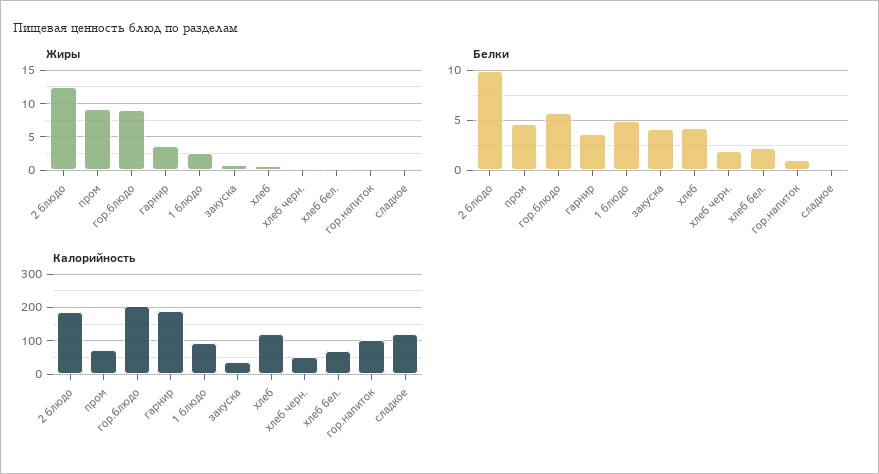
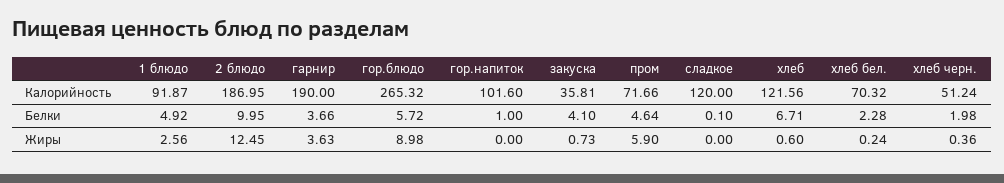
  {
    "Жиры": {
      "2 блюдо": 12.45,
-     "пром": 9,
+     "пром": 5.9,
      "гор.блюдо": 8.98,
      "гарнир": 3.63,
      "1 блюдо": 2.56,
      "закуска": 0.73,
      "хлеб": 0.6,
      "хлеб черн.": 0.36,
      "хлеб бел.": 0.24,
      "гор.напиток": 0,
      "сладкое": 0
    },
    "Белки": {
      "2 блюдо": 9.95,
      "пром": 4.64,
      "гор.блюдо": 5.72,
      "гарнир": 3.66,
      "1 блюдо": 4.92,
      "закуска": 4.1,
-     "хлеб": 4,
+     "хлеб": 6.71,
      "хлеб черн.": 1.98,
      "хлеб бел.": 2.28,
      "гор.напиток": 1,
      "сладкое": 0.1
    },
    "Калорийность": {
      "2 блюдо": 186.95,
      "пром": 71.66,
-     "гор.блюдо": 200,
+     "гор.блюдо": 265.32,
      "гарнир": 190,
      "1 блюдо": 91.87,
      "закуска": 35.81,
      "хлеб": 121.56,
      "хлеб черн.": 51.24,
      "хлеб бел.": 70.32,
      "гор.напиток": 101.6,
      "сладкое": 120
    }
  }

